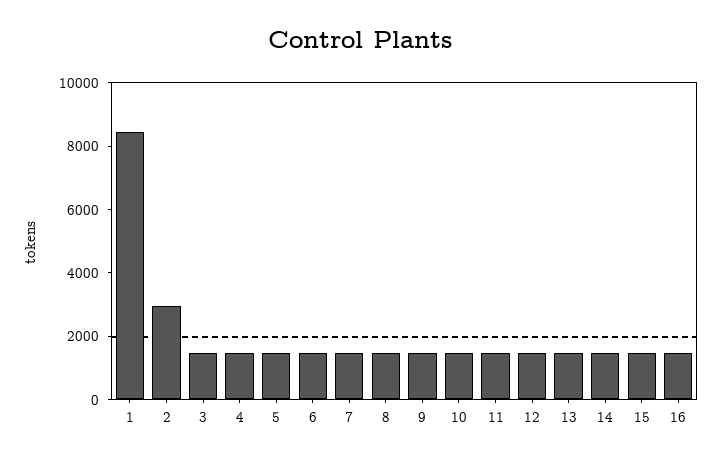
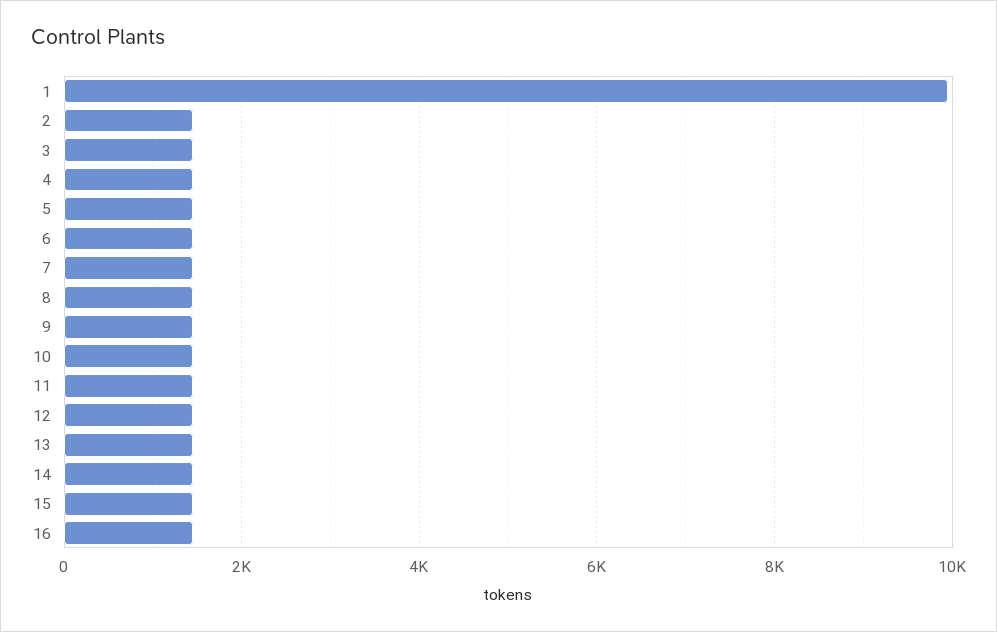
  {
-   "1": 8500,
+   "1": 10000,
-   "2": 3000,
+   "2": 1400,
    "3": 1400,
    "4": 1400,
    "5": 1400,
    "6": 1400,
    "7": 1400,
    "8": 1400,
    "9": 1400,
    "10": 1400,
    "11": 1400,
    "12": 1400,
    "13": 1400,
    "14": 1400,
    "15": 1400,
    "16": 1400
  }

